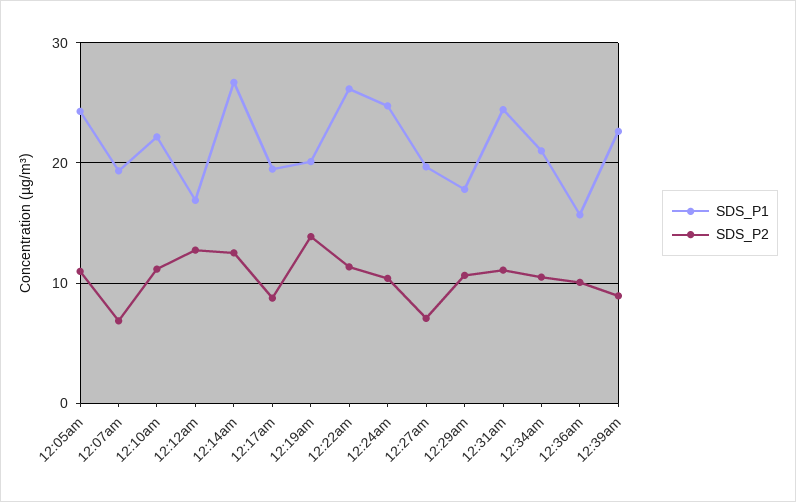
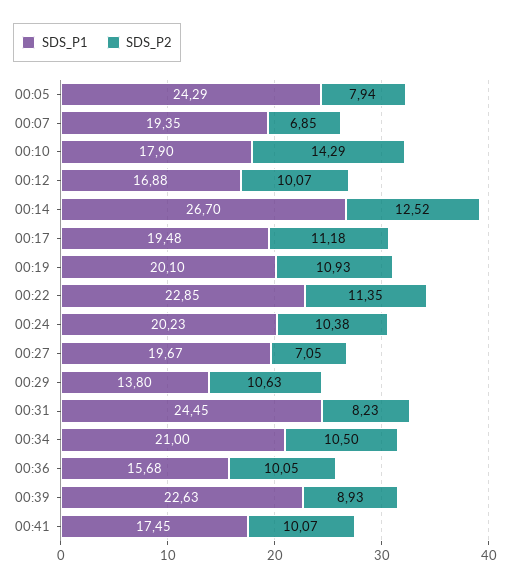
  {
    "SDS_P1": {
      "12:05am": 24.29,
      "12:07am": 19.35,
-     "12:10am": 22,
+     "12:10am": 17.9,
      "12:12am": 16.88,
      "12:14am": 26.7,
      "12:17am": 19.48,
      "12:19am": 20.1,
-     "12:22am": 26,
+     "12:22am": 22.85,
-     "12:24am": 25,
+     "12:24am": 20.23,
      "12:27am": 19.67,
-     "12:29am": 18,
+     "12:29am": 13.8,
      "12:31am": 24.45,
      "12:34am": 21,
      "12:36am": 15.68,
-     "12:39am": 22.63
+     "12:39am": 22.63,
+     "00:41": 17.45
    },
    "SDS_P2": {
-     "12:05am": 11,
+     "12:05am": 7.94,
      "12:07am": 6.85,
-     "12:10am": 11,
+     "12:10am": 14.29,
-     "12:12am": 13,
+     "12:12am": 10.07,
      "12:14am": 12.52,
-     "12:17am": 9,
+     "12:17am": 11.18,
-     "12:19am": 14,
+     "12:19am": 10.93,
      "12:22am": 11.35,
      "12:24am": 10.38,
      "12:27am": 7.05,
      "12:29am": 10.63,
-     "12:31am": 11,
+     "12:31am": 8.23,
      "12:34am": 10.5,
      "12:36am": 10.05,
-     "12:39am": 8.93
+     "12:39am": 8.93,
+     "00:41": 10.07
    }
  }

